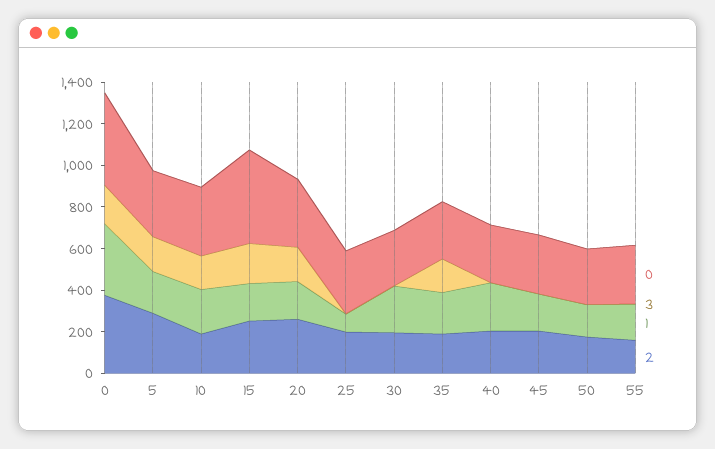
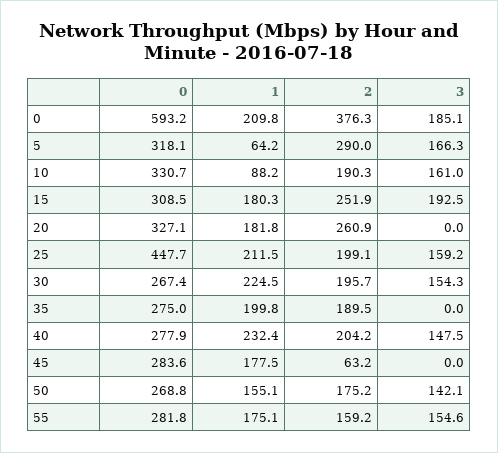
  {
    "0": {
-     "0": 450,
+     "0": 593.2,
      "5": 318.1,
      "10": 330.7,
-     "15": 450,
+     "15": 308.5,
      "20": 327.1,
-     "25": 300,
+     "25": 447.7,
      "30": 267.4,
      "35": 275,
      "40": 277.9,
      "45": 283.6,
      "50": 268.8,
      "55": 281.8
    },
    "3": {
      "0": 185.1,
      "5": 166.3,
      "10": 161,
      "15": 192.5,
-     "20": 150,
+     "20": 0,
-     "25": 0,
+     "25": 159.2,
-     "30": 0,
+     "30": 154.3,
-     "35": 150,
+     "35": 0,
-     "40": 0,
+     "40": 147.5,
      "45": 0,
-     "50": 0,
+     "50": 142.1,
-     "55": 0
+     "55": 154.6
    },
    "1": {
-     "0": 350,
+     "0": 209.8,
-     "5": 200,
+     "5": 64.2,
-     "10": 200,
+     "10": 88.2,
      "15": 180.3,
      "20": 181.8,
-     "25": 100,
+     "25": 211.5,
      "30": 224.5,
      "35": 199.8,
      "40": 232.4,
      "45": 177.5,
      "50": 155.1,
      "55": 175.1
    },
    "2": {
      "0": 376.3,
      "5": 290,
      "10": 190.3,
      "15": 251.9,
      "20": 260.9,
      "25": 199.1,
      "30": 195.7,
      "35": 189.5,
      "40": 204.2,
-     "45": 200,
+     "45": 63.2,
      "50": 175.2,
      "55": 159.2
    }
  }

